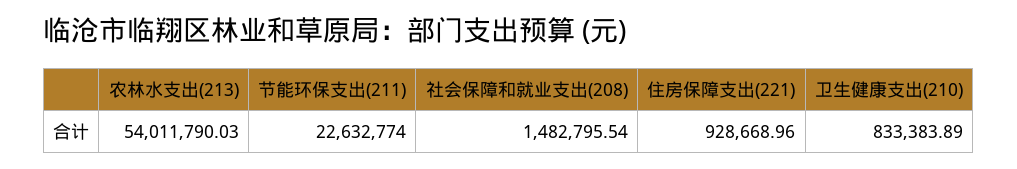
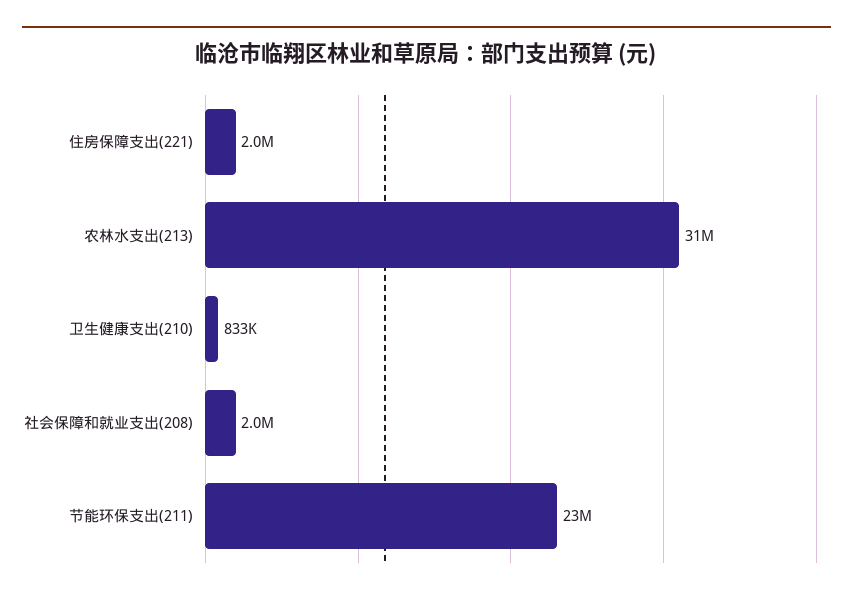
  {
-   "农林水支出(213)": 54011790.03,
+   "农林水支出(213)": 31000000,
    "节能环保支出(211)": 22632774,
-   "社会保障和就业支出(208)": 1482795.54,
+   "社会保障和就业支出(208)": 2000000,
-   "住房保障支出(221)": 928668.96,
+   "住房保障支出(221)": 2000000,
    "卫生健康支出(210)": 833383.89
  }

